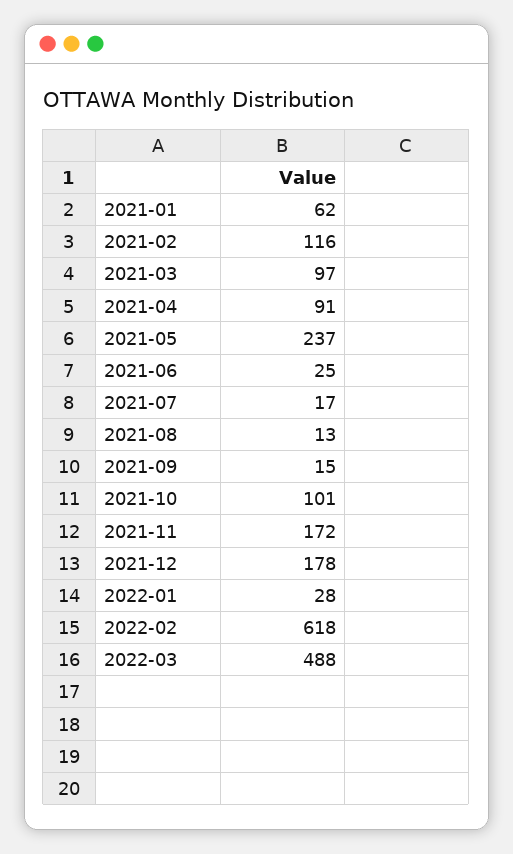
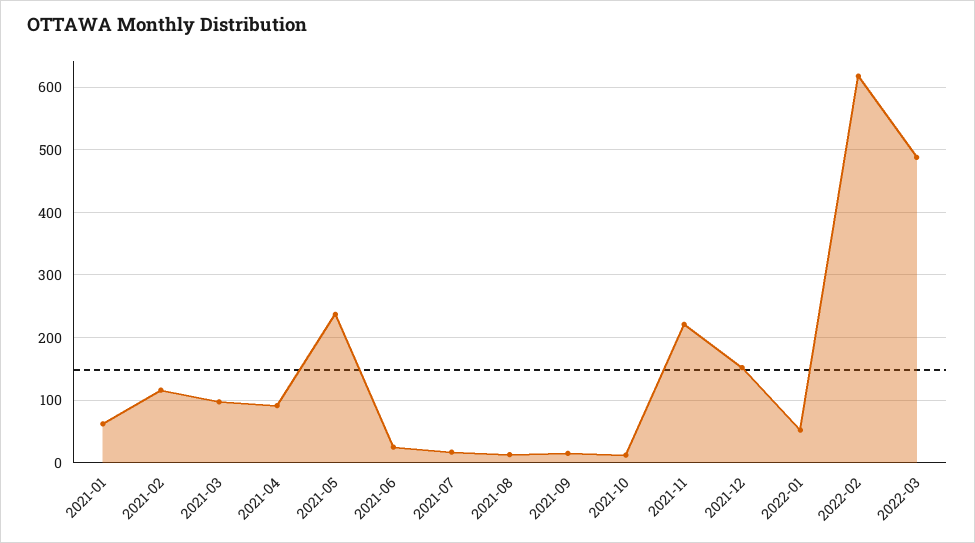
  {
    "2021-01": 62,
    "2021-02": 116,
    "2021-03": 97,
    "2021-04": 91,
    "2021-05": 237,
    "2021-06": 25,
    "2021-07": 17,
    "2021-08": 13,
    "2021-09": 15,
-   "2021-10": 101,
+   "2021-10": 10,
-   "2021-11": 172,
+   "2021-11": 220,
-   "2021-12": 178,
+   "2021-12": 150,
-   "2022-01": 28,
+   "2022-01": 50,
    "2022-02": 618,
    "2022-03": 488
  }

